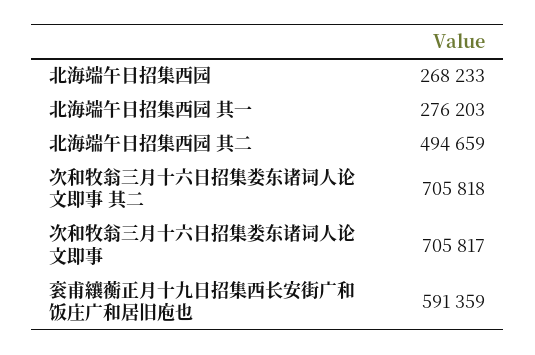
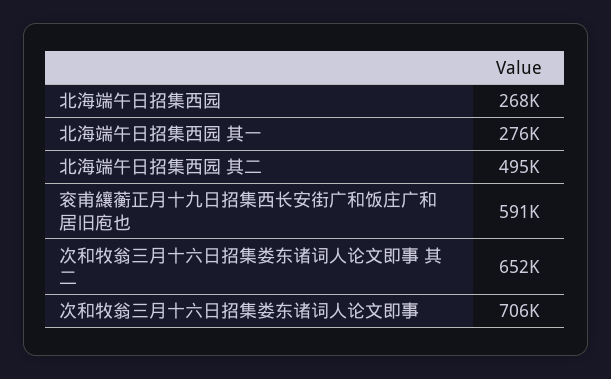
  {
    "北海端午日招集西园": 268233,
    "北海端午日招集西园 其一": 276203,
    "北海端午日招集西园 其二": 494659,
-   "次和牧翁三月十六日招集娄东诸词人论文即事 其二": 705818,
+   "次和牧翁三月十六日招集娄东诸词人论文即事 其二": 652000,
    "次和牧翁三月十六日招集娄东诸词人论文即事": 705817,
    "衮甫纕蘅正月十九日招集西长安街广和饭庄广和居旧庖也": 591359
  }

